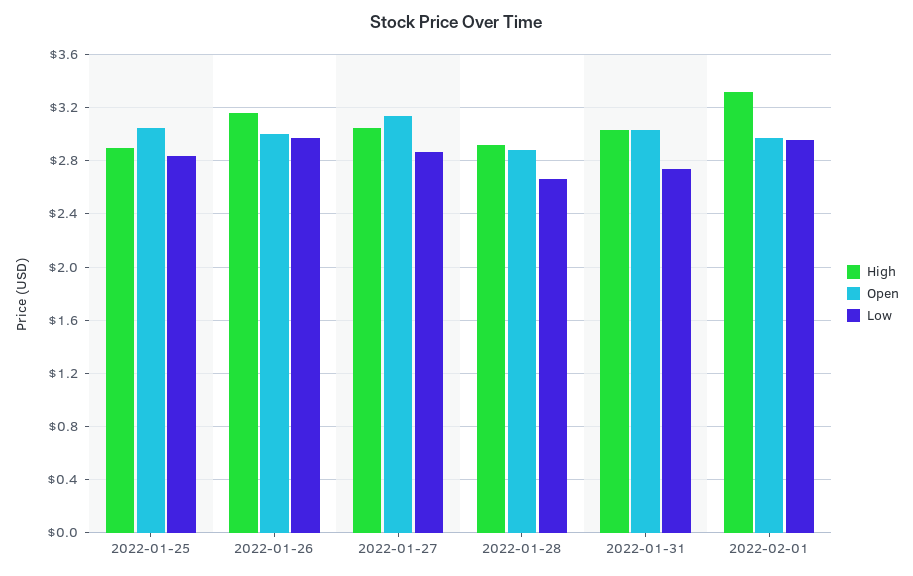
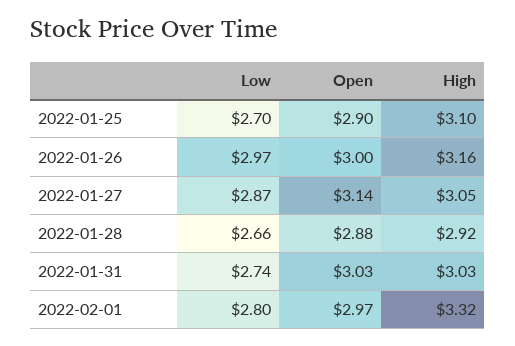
  {
    "High": {
-     "2022-01-25": 2.9,
+     "2022-01-25": 3.1,
      "2022-01-26": 3.16,
      "2022-01-27": 3.05,
      "2022-01-28": 2.92,
      "2022-01-31": 3.03,
      "2022-02-01": 3.32
    },
    "Open": {
-     "2022-01-25": 3.05,
+     "2022-01-25": 2.9,
      "2022-01-26": 3,
      "2022-01-27": 3.14,
      "2022-01-28": 2.88,
      "2022-01-31": 3.03,
      "2022-02-01": 2.97
    },
    "Low": {
-     "2022-01-25": 2.85,
+     "2022-01-25": 2.7,
      "2022-01-26": 2.97,
      "2022-01-27": 2.87,
      "2022-01-28": 2.66,
      "2022-01-31": 2.74,
-     "2022-02-01": 2.95
+     "2022-02-01": 2.8
    }
  }

